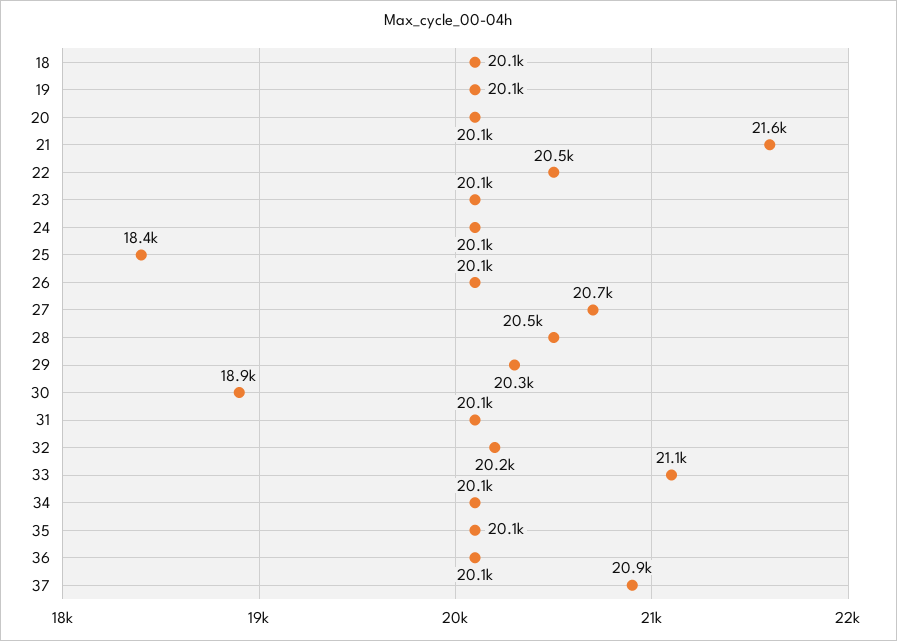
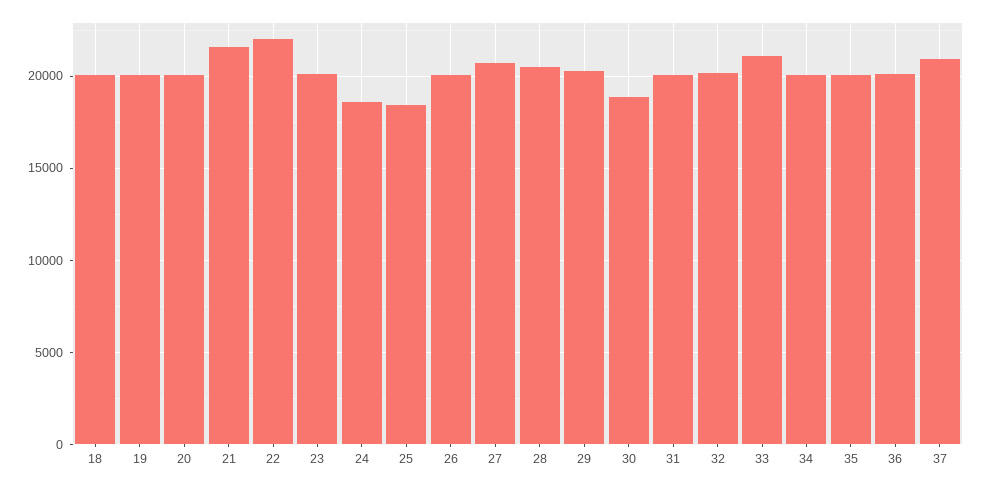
  {
    "18": 20100,
    "19": 20100,
    "20": 20100,
    "21": 21600,
-   "22": 20500,
+   "22": 22000,
    "23": 20100,
-   "24": 20100,
+   "24": 18500,
    "25": 18400,
    "26": 20100,
    "27": 20700,
    "28": 20500,
    "29": 20300,
    "30": 18900,
    "31": 20100,
    "32": 20200,
    "33": 21100,
    "34": 20100,
    "35": 20100,
    "36": 20100,
    "37": 20900
  }

